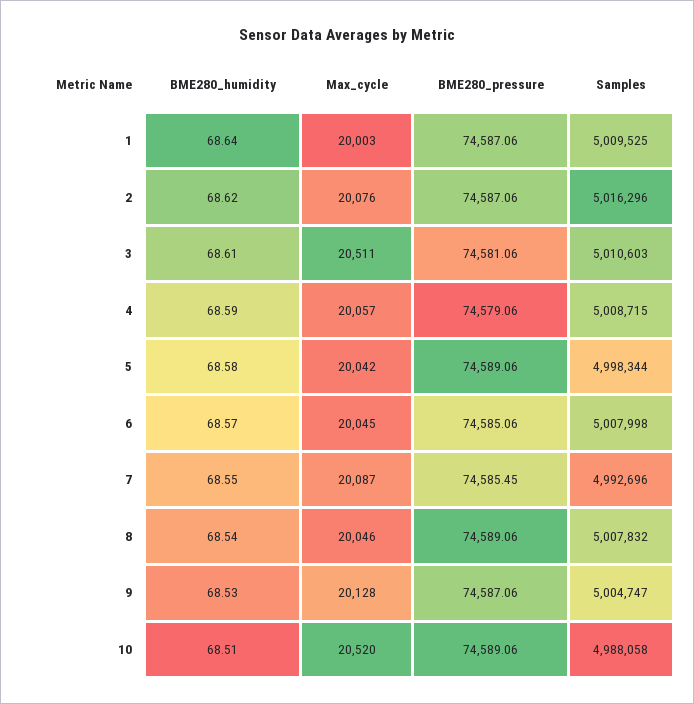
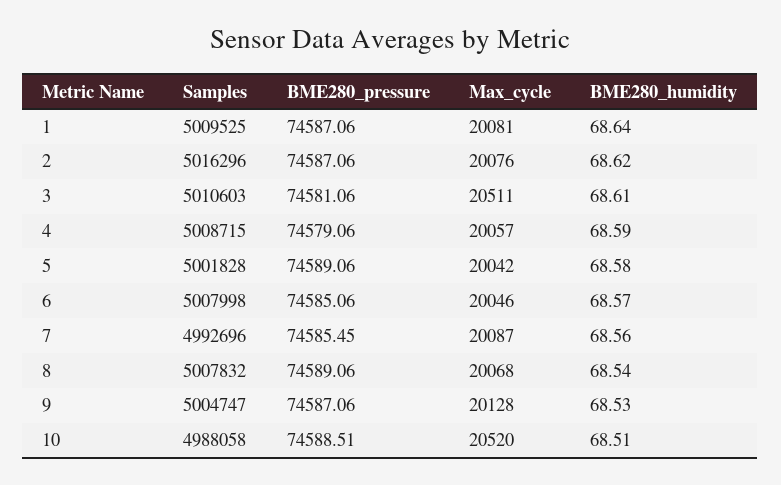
  {
    "BME280_humidity": {
      "1": 68.64,
      "2": 68.62,
      "3": 68.61,
      "4": 68.59,
      "5": 68.58,
      "6": 68.57,
-     "7": 68.55,
+     "7": 68.56,
      "8": 68.54,
      "9": 68.53,
      "10": 68.51
    },
    "Max_cycle": {
-     "1": 20003,
+     "1": 20081,
      "2": 20076,
      "3": 20511,
      "4": 20057,
      "5": 20042,
-     "6": 20045,
+     "6": 20046,
      "7": 20087,
-     "8": 20046,
+     "8": 20068,
      "9": 20128,
      "10": 20520
    },
    "BME280_pressure": {
      "1": 74587.06,
      "2": 74587.06,
      "3": 74581.06,
      "4": 74579.06,
      "5": 74589.06,
      "6": 74585.06,
      "7": 74585.45,
      "8": 74589.06,
      "9": 74587.06,
-     "10": 74589.06
+     "10": 74588.51
    },
    "Samples": {
      "1": 5009525,
      "2": 5016296,
      "3": 5010603,
      "4": 5008715,
-     "5": 4998344,
+     "5": 5001828,
      "6": 5007998,
      "7": 4992696,
      "8": 5007832,
      "9": 5004747,
      "10": 4988058
    }
  }

